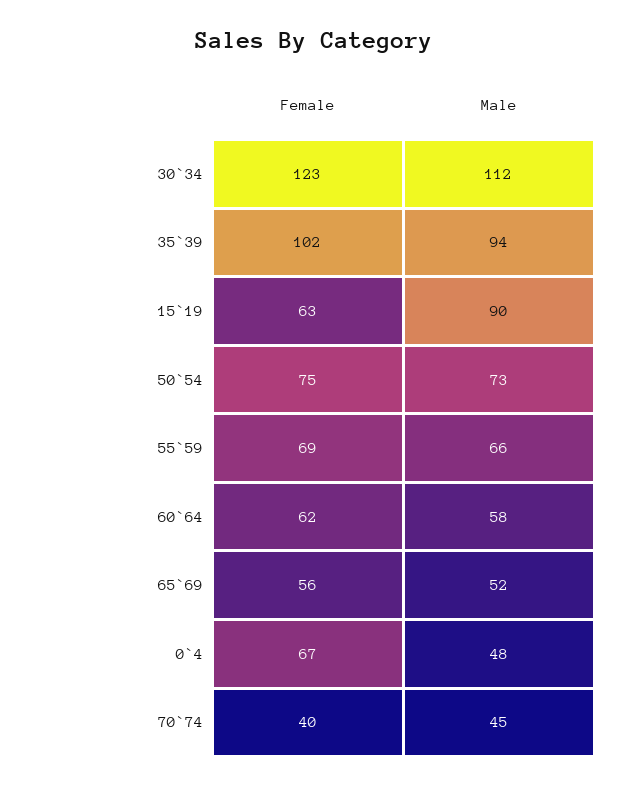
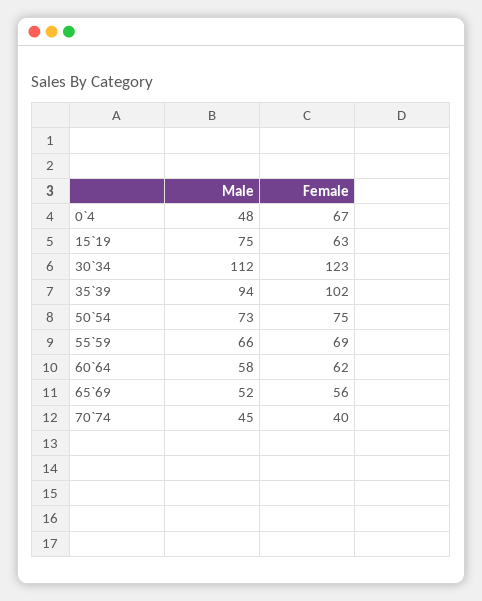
  {
    "Female": {
      "30`34": 123,
      "35`39": 102,
      "15`19": 63,
      "50`54": 75,
      "55`59": 69,
      "60`64": 62,
      "65`69": 56,
      "0`4": 67,
      "70`74": 40
    },
    "Male": {
      "30`34": 112,
      "35`39": 94,
-     "15`19": 90,
+     "15`19": 75,
      "50`54": 73,
      "55`59": 66,
      "60`64": 58,
      "65`69": 52,
      "0`4": 48,
      "70`74": 45
    }
  }

